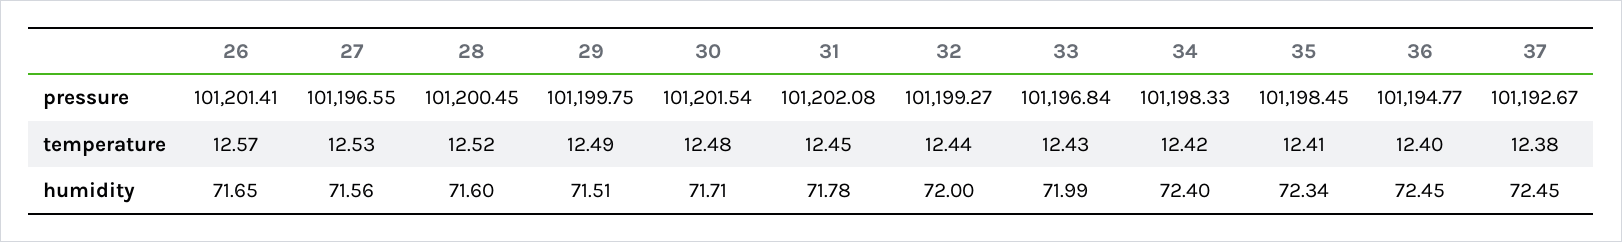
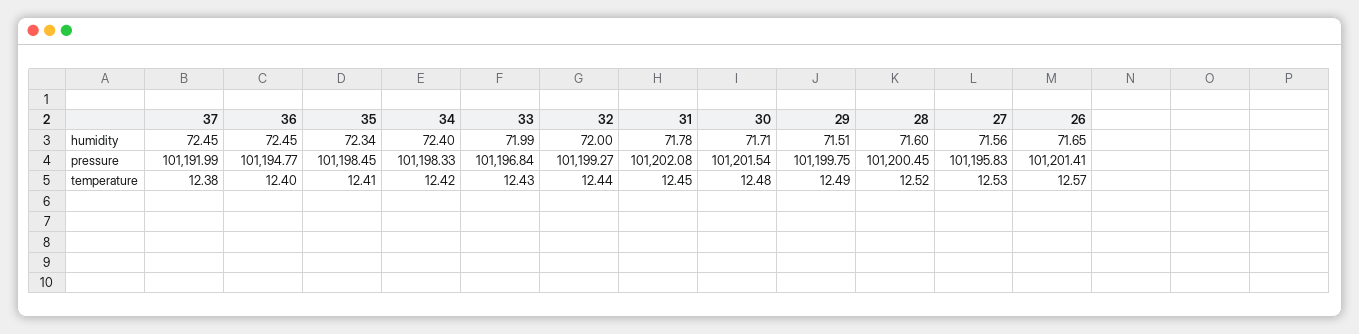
  {
    "26": {
      "pressure": 101201.41,
      "temperature": 12.57,
      "humidity": 71.65
    },
    "27": {
-     "pressure": 101196.55,
+     "pressure": 101195.83,
      "temperature": 12.53,
      "humidity": 71.56
    },
    "28": {
      "pressure": 101200.45,
      "temperature": 12.52,
      "humidity": 71.6
    },
    "29": {
      "pressure": 101199.75,
      "temperature": 12.49,
      "humidity": 71.51
    },
    "30": {
      "pressure": 101201.54,
      "temperature": 12.48,
      "humidity": 71.71
    },
    "31": {
      "pressure": 101202.08,
      "temperature": 12.45,
      "humidity": 71.78
    },
    "32": {
      "pressure": 101199.27,
      "temperature": 12.44,
      "humidity": 72
    },
    "33": {
      "pressure": 101196.84,
      "temperature": 12.43,
      "humidity": 71.99
    },
    "34": {
      "pressure": 101198.33,
      "temperature": 12.42,
      "humidity": 72.4
    },
    "35": {
      "pressure": 101198.45,
      "temperature": 12.41,
      "humidity": 72.34
    },
    "36": {
      "pressure": 101194.77,
      "temperature": 12.4,
      "humidity": 72.45
    },
    "37": {
-     "pressure": 101192.67,
+     "pressure": 101191.99,
      "temperature": 12.38,
      "humidity": 72.45
    }
  }

